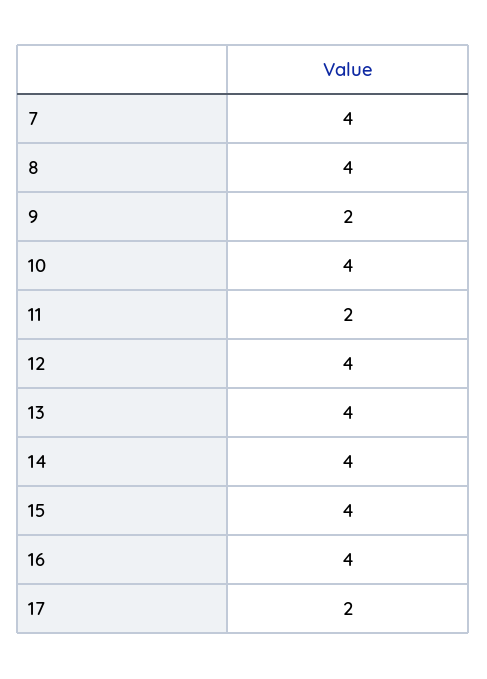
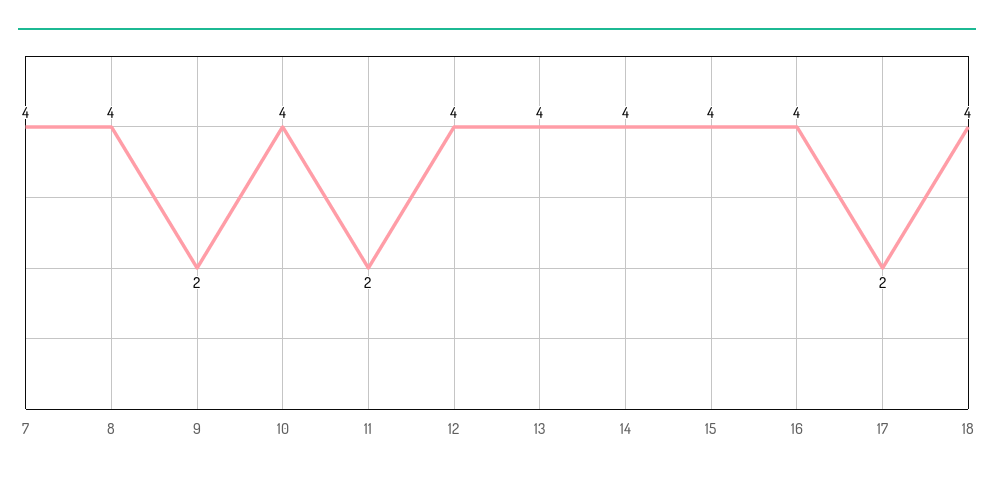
  {
    "7": 4,
    "8": 4,
    "9": 2,
    "10": 4,
    "11": 2,
    "12": 4,
    "13": 4,
    "14": 4,
    "15": 4,
    "16": 4,
-   "17": 2
+   "17": 2,
+   "18": 4
  }

